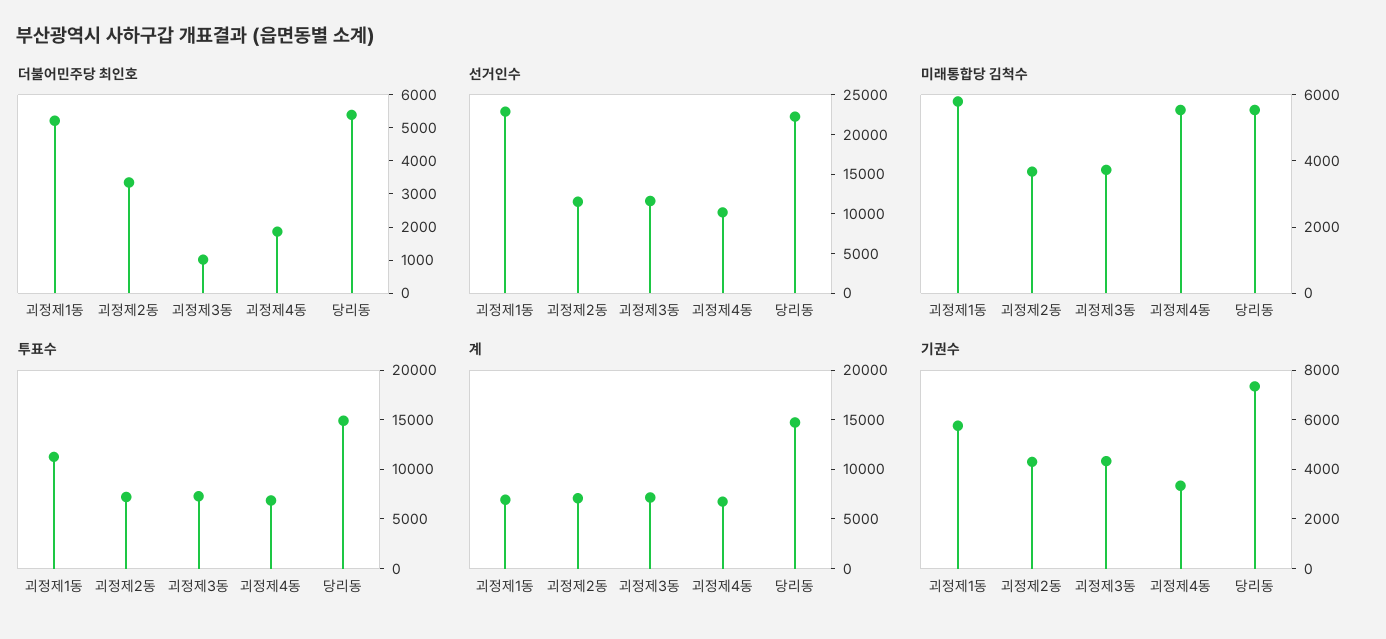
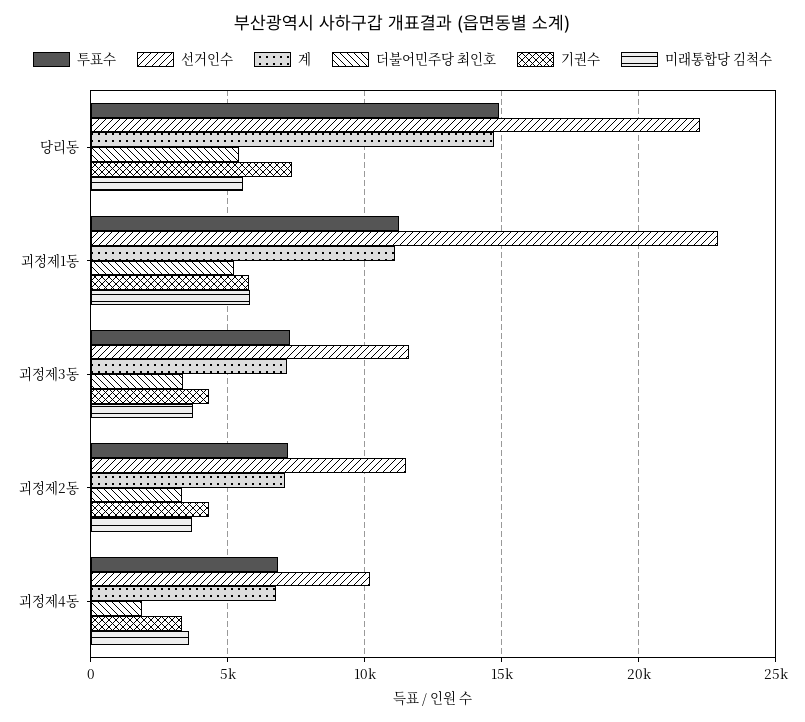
  {
    "더불어민주당 최인호": {
      "괴정제1동": 5250,
      "괴정제2동": 3250,
-     "괴정제3동": 1000,
+     "괴정제3동": 3500,
      "괴정제4동": 1750,
      "당리동": 5500
    },
    "선거인수": {
      "괴정제1동": 23000,
      "괴정제2동": 11500,
      "괴정제3동": 11500,
      "괴정제4동": 10000,
      "당리동": 22000
    },
    "미래통합당 김척수": {
      "괴정제1동": 6000,
      "괴정제2동": 3500,
      "괴정제3동": 3500,
-     "괴정제4동": 5500,
+     "괴정제4동": 3500,
      "당리동": 5500
    },
    "투표수": {
      "괴정제1동": 11500,
      "괴정제2동": 7000,
      "괴정제3동": 7500,
      "괴정제4동": 7000,
      "당리동": 15000
    },
    "계": {
-     "괴정제1동": 7000,
+     "괴정제1동": 11000,
      "괴정제2동": 7000,
      "괴정제3동": 7000,
      "괴정제4동": 6500,
      "당리동": 14500
    },
    "기권수": {
      "괴정제1동": 6000,
      "괴정제2동": 4500,
      "괴정제3동": 4500,
      "괴정제4동": 3500,
      "당리동": 7500
    }
  }

